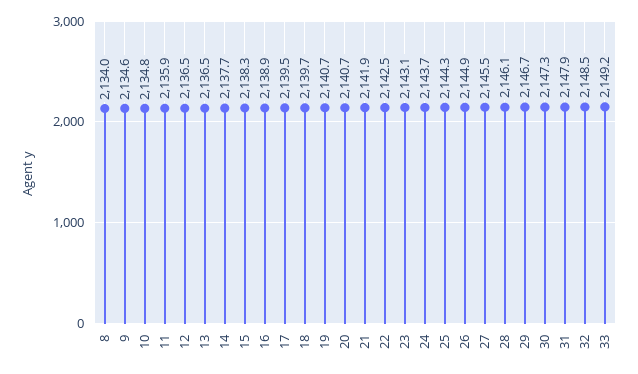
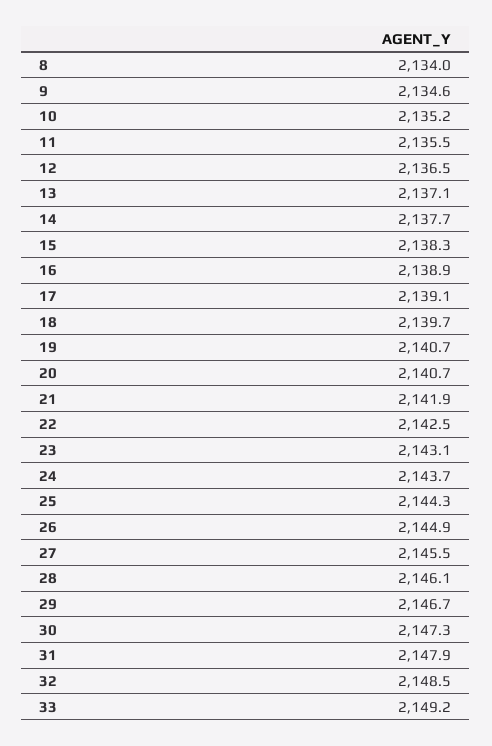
  {
    "8": 2134,
    "9": 2134.6,
-   "10": 2134.8,
+   "10": 2135.2,
-   "11": 2135.9,
+   "11": 2135.5,
    "12": 2136.5,
-   "13": 2136.5,
+   "13": 2137.1,
    "14": 2137.7,
    "15": 2138.3,
    "16": 2138.9,
-   "17": 2139.5,
+   "17": 2139.1,
    "18": 2139.7,
    "19": 2140.7,
    "20": 2140.7,
    "21": 2141.9,
    "22": 2142.5,
    "23": 2143.1,
    "24": 2143.7,
    "25": 2144.3,
    "26": 2144.9,
    "27": 2145.5,
    "28": 2146.1,
    "29": 2146.7,
    "30": 2147.3,
    "31": 2147.9,
    "32": 2148.5,
    "33": 2149.2
  }

